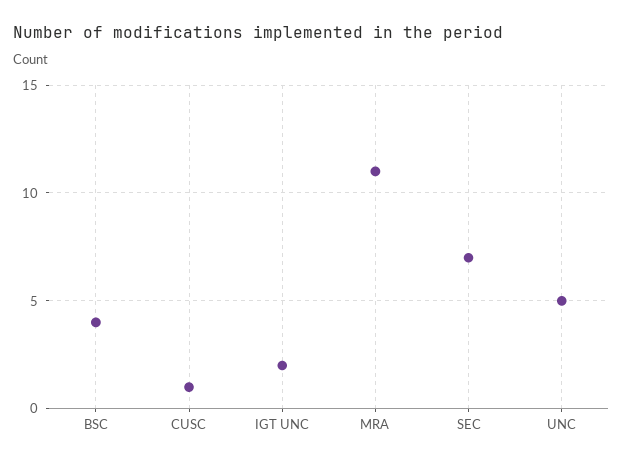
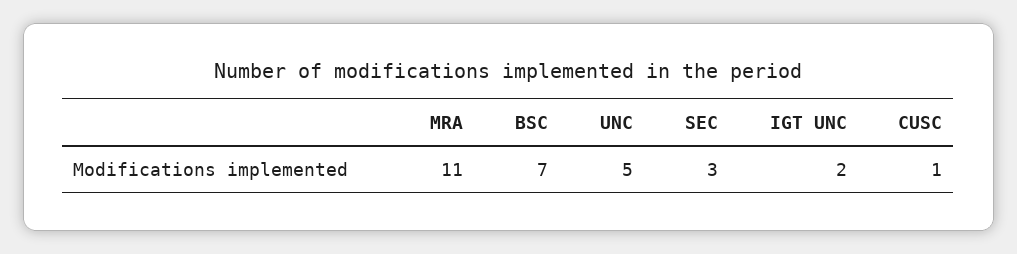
  {
-   "BSC": 4,
+   "BSC": 7,
    "CUSC": 1,
    "IGT UNC": 2,
    "MRA": 11,
-   "SEC": 7,
+   "SEC": 3,
    "UNC": 5
  }

